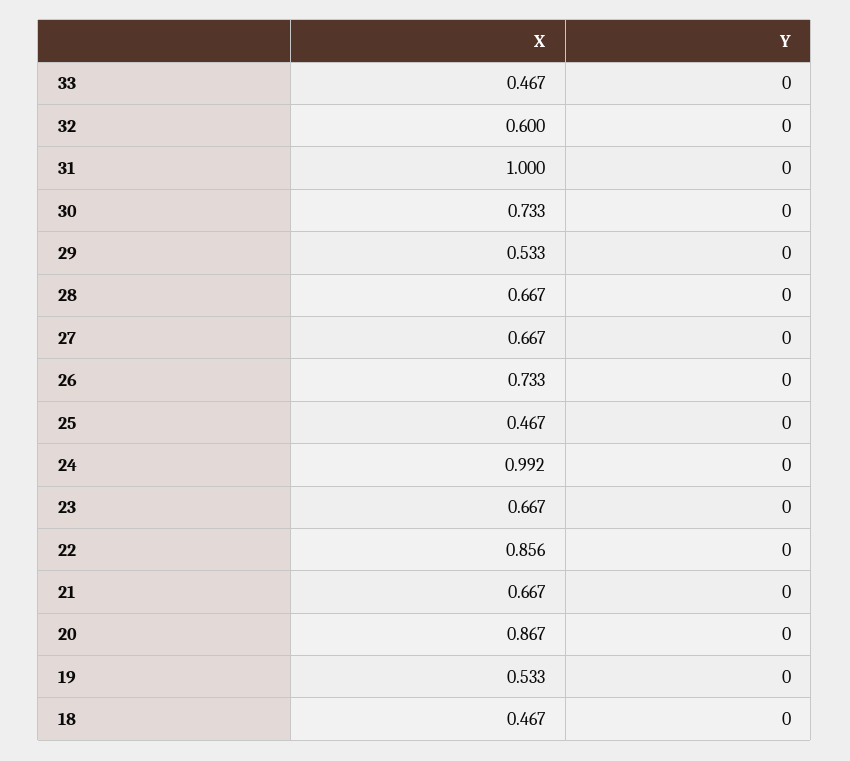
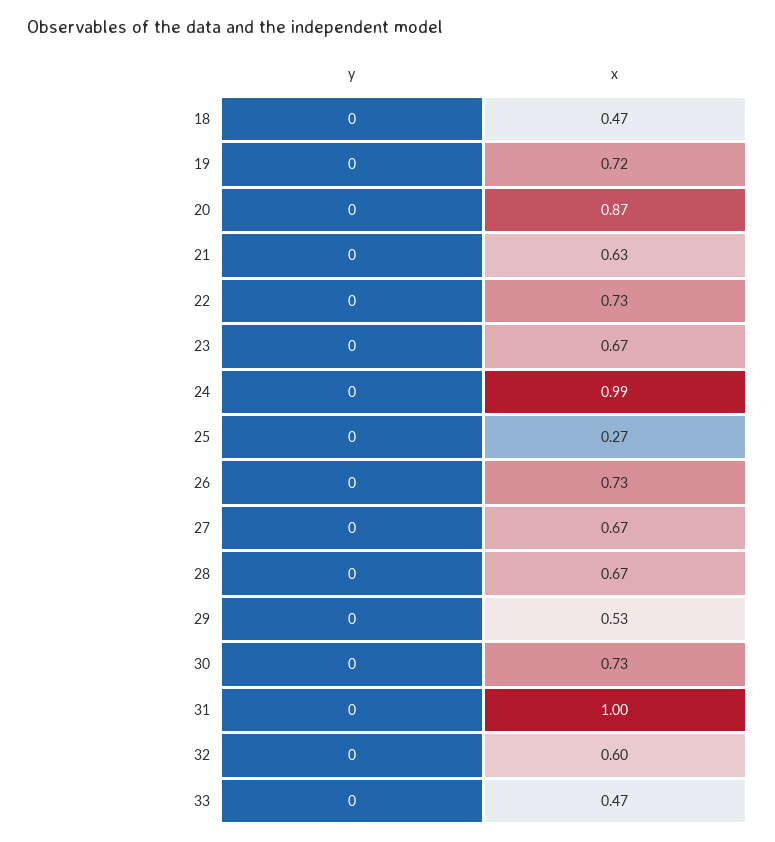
  {
    "X": {
      "33": 0.467,
      "32": 0.6,
      "31": 1,
      "30": 0.733,
      "29": 0.533,
      "28": 0.667,
      "27": 0.667,
      "26": 0.733,
-     "25": 0.467,
+     "25": 0.27,
      "24": 0.992,
      "23": 0.667,
-     "22": 0.856,
+     "22": 0.73,
-     "21": 0.667,
+     "21": 0.63,
      "20": 0.867,
-     "19": 0.533,
+     "19": 0.72,
      "18": 0.467
    },
    "Y": {
      "33": 0,
      "32": 0,
      "31": 0,
      "30": 0,
      "29": 0,
      "28": 0,
      "27": 0,
      "26": 0,
      "25": 0,
      "24": 0,
      "23": 0,
      "22": 0,
      "21": 0,
      "20": 0,
      "19": 0,
      "18": 0
    }
  }

